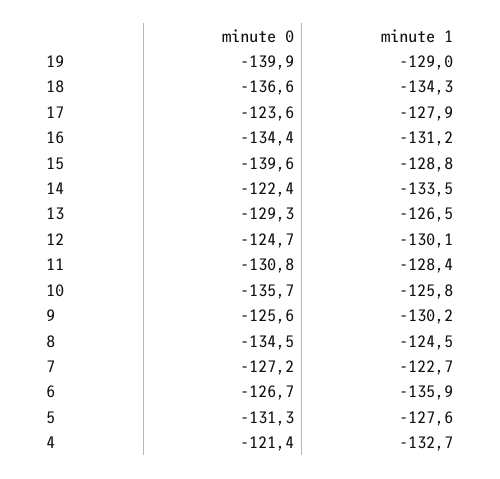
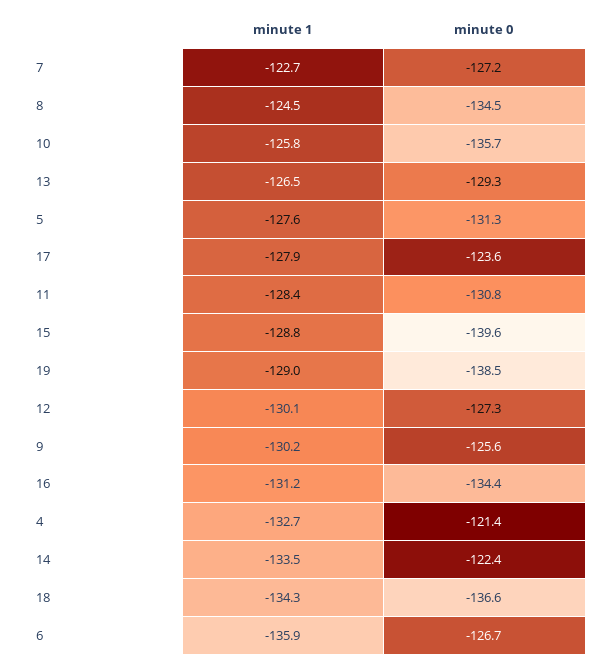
  {
    "minute 0": {
-     "19": -139.9,
+     "19": -138.5,
      "18": -136.6,
      "17": -123.6,
      "16": -134.4,
      "15": -139.6,
      "14": -122.4,
      "13": -129.3,
-     "12": -124.7,
+     "12": -127.3,
      "11": -130.8,
      "10": -135.7,
      "9": -125.6,
      "8": -134.5,
      "7": -127.2,
      "6": -126.7,
      "5": -131.3,
      "4": -121.4
    },
    "minute 1": {
      "19": -129,
      "18": -134.3,
      "17": -127.9,
      "16": -131.2,
      "15": -128.8,
      "14": -133.5,
      "13": -126.5,
      "12": -130.1,
      "11": -128.4,
      "10": -125.8,
      "9": -130.2,
      "8": -124.5,
      "7": -122.7,
      "6": -135.9,
      "5": -127.6,
      "4": -132.7
    }
  }

